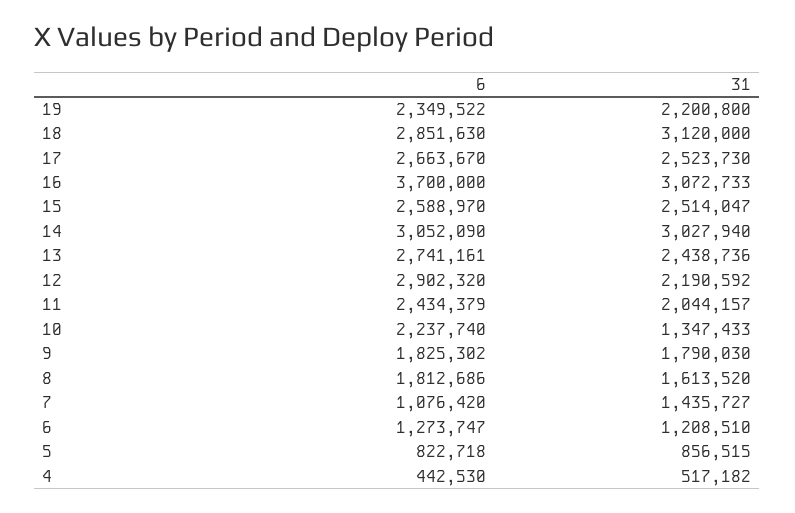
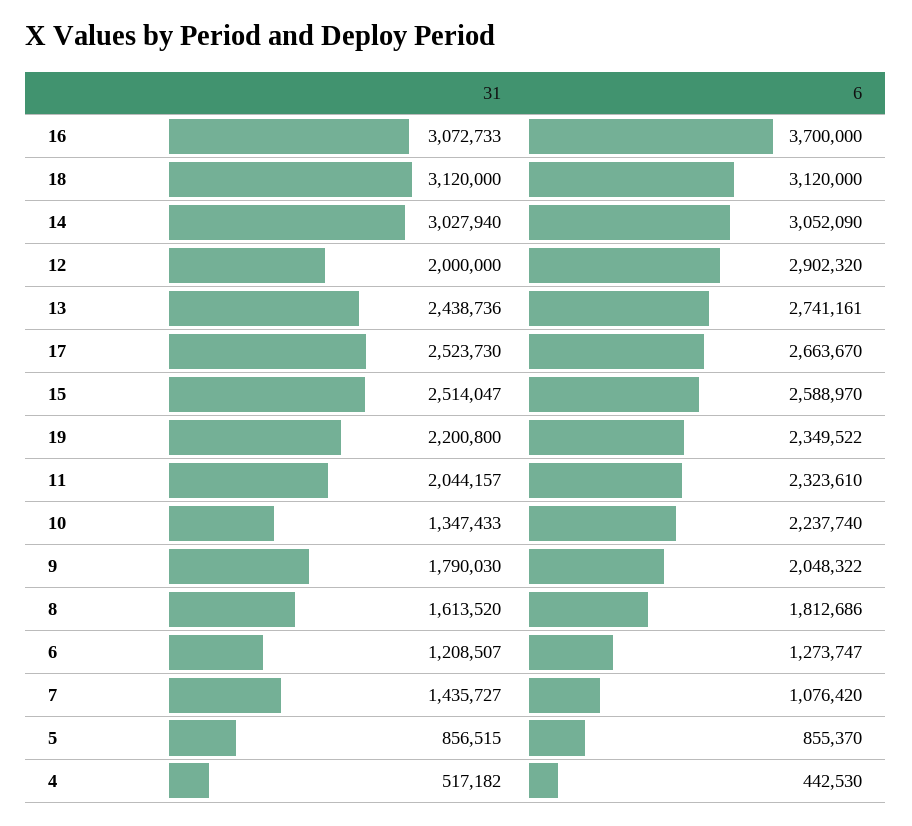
  {
    "6": {
      "19": 2349522,
-     "18": 2851630,
+     "18": 3120000,
      "17": 2663670,
      "16": 3700000,
      "15": 2588970,
      "14": 3052090,
      "13": 2741161,
      "12": 2902320,
-     "11": 2434379,
+     "11": 2323610,
      "10": 2237740,
-     "9": 1825302,
+     "9": 2048322,
      "8": 1812686,
      "7": 1076420,
      "6": 1273747,
-     "5": 822718,
+     "5": 855370,
      "4": 442530
    },
    "31": {
      "19": 2200800,
      "18": 3120000,
      "17": 2523730,
      "16": 3072733,
      "15": 2514047,
      "14": 3027940,
      "13": 2438736,
-     "12": 2190592,
+     "12": 2000000,
      "11": 2044157,
      "10": 1347433,
      "9": 1790030,
      "8": 1613520,
      "7": 1435727,
-     "6": 1208510,
+     "6": 1208507,
      "5": 856515,
      "4": 517182
    }
  }

